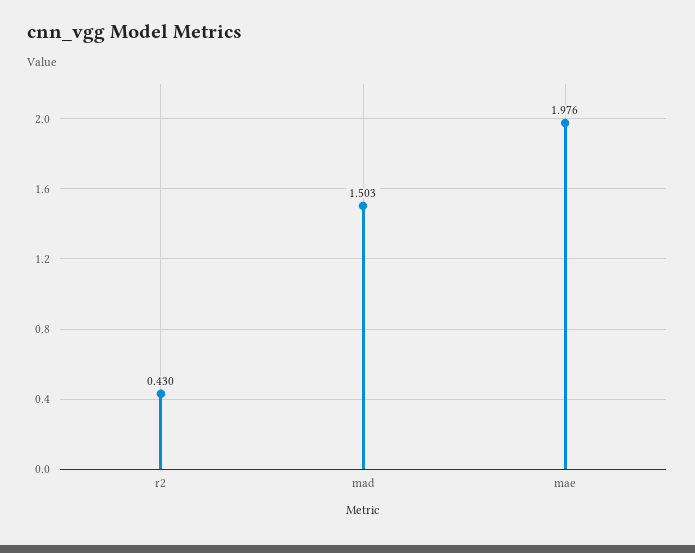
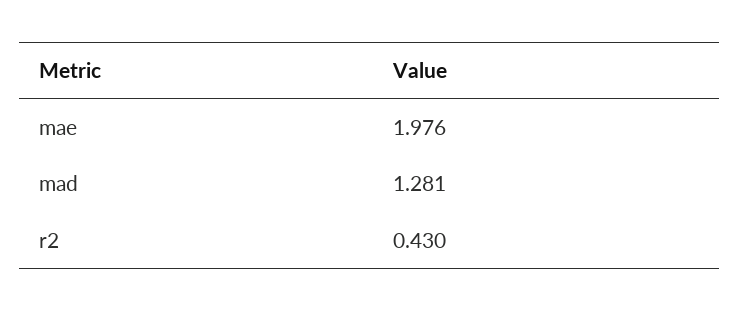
  {
    "r2": 0.43,
-   "mad": 1.503,
+   "mad": 1.281,
    "mae": 1.976
  }

